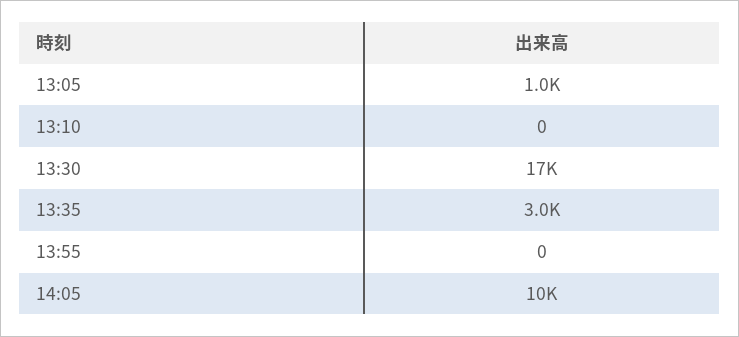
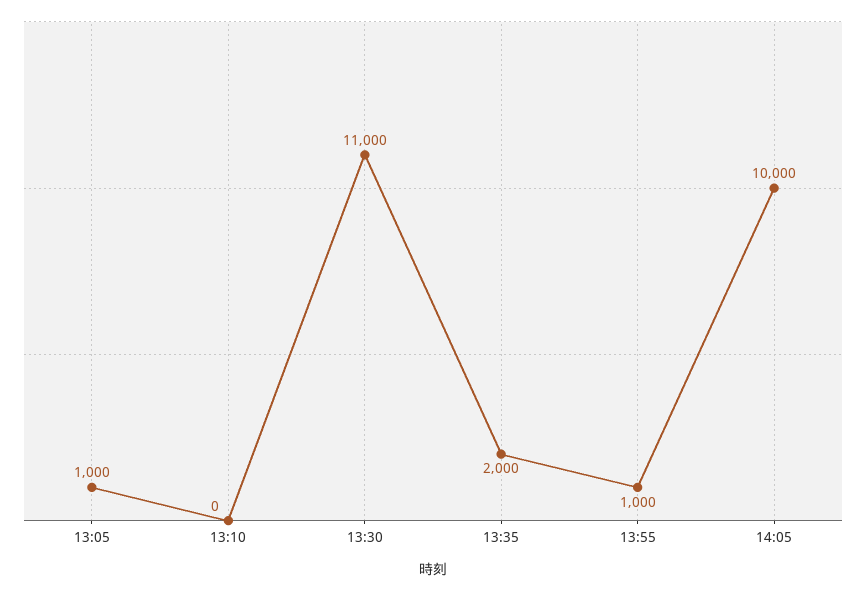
  {
    "13:05": 1000,
    "13:10": 0,
-   "13:30": 17000,
+   "13:30": 11000,
-   "13:35": 3000,
+   "13:35": 2000,
-   "13:55": 0,
+   "13:55": 1000,
    "14:05": 10000
  }

